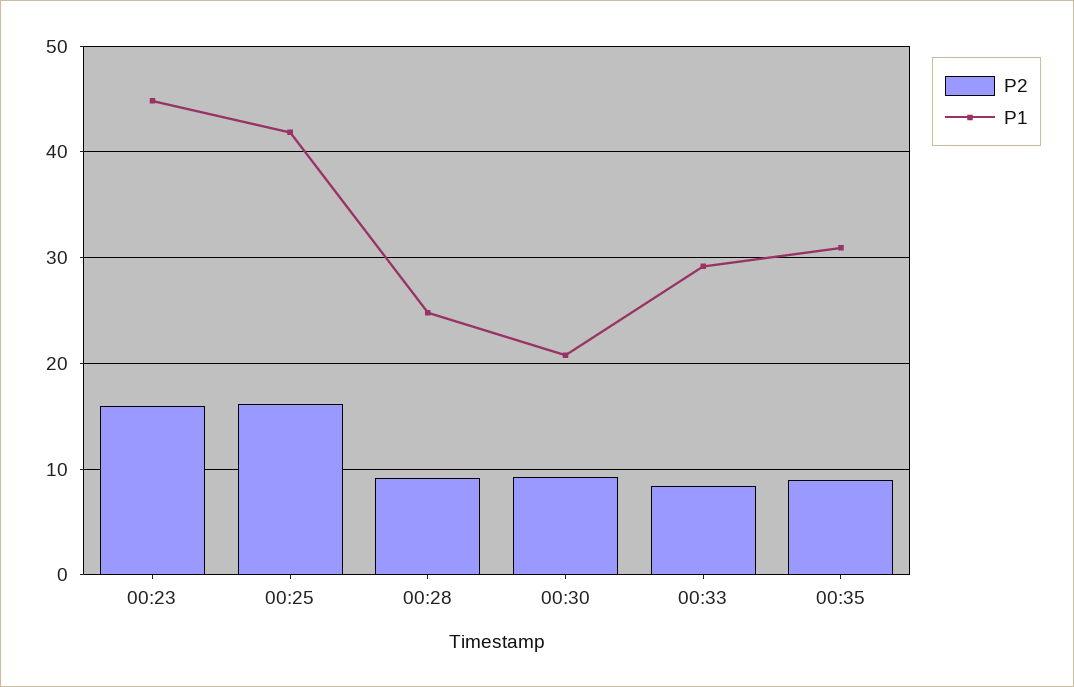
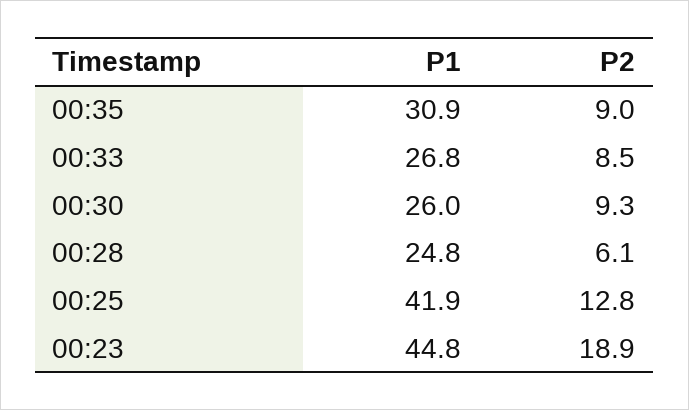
  {
    "P2": {
-     "00:23": 16,
+     "00:23": 18.9,
-     "00:25": 16,
+     "00:25": 12.8,
-     "00:28": 9,
+     "00:28": 6.1,
      "00:30": 9.3,
      "00:33": 8.5,
      "00:35": 9
    },
    "P1": {
      "00:23": 44.8,
      "00:25": 41.9,
      "00:28": 24.8,
-     "00:30": 21,
+     "00:30": 26,
-     "00:33": 29,
+     "00:33": 26.8,
      "00:35": 30.9
    }
  }

